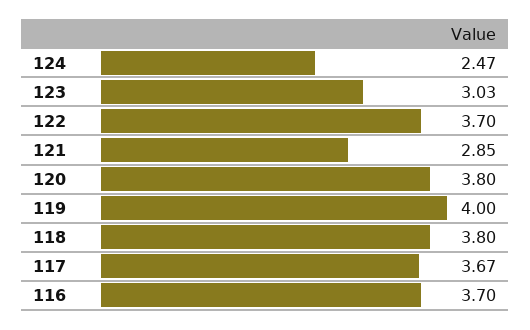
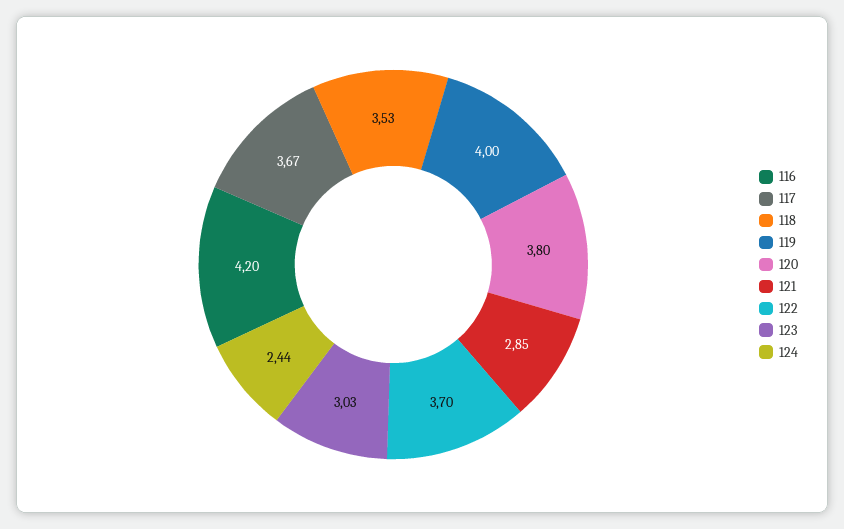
  {
-   "124": 2.47,
+   "124": 2.44,
    "123": 3.03,
    "122": 3.7,
    "121": 2.85,
    "120": 3.8,
    "119": 4,
-   "118": 3.8,
+   "118": 3.53,
    "117": 3.67,
-   "116": 3.7
+   "116": 4.2
  }

